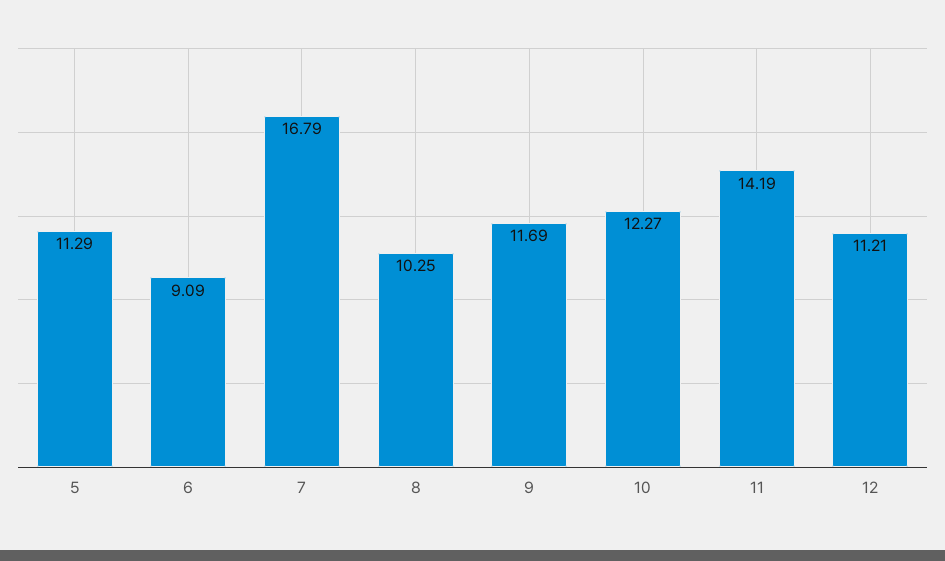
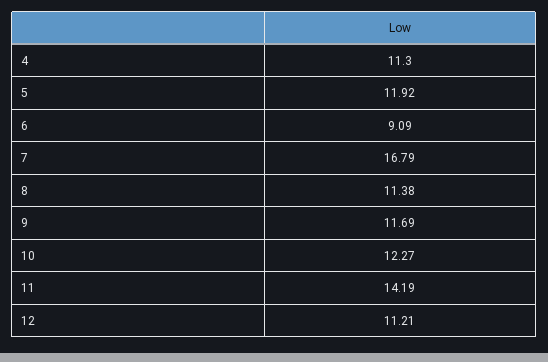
  {
-   "5": 11.29,
+   "5": 11.92,
    "6": 9.09,
    "7": 16.79,
-   "8": 10.25,
+   "8": 11.38,
    "9": 11.69,
    "10": 12.27,
    "11": 14.19,
-   "12": 11.21
+   "12": 11.21,
+   "4": 11.3
  }

